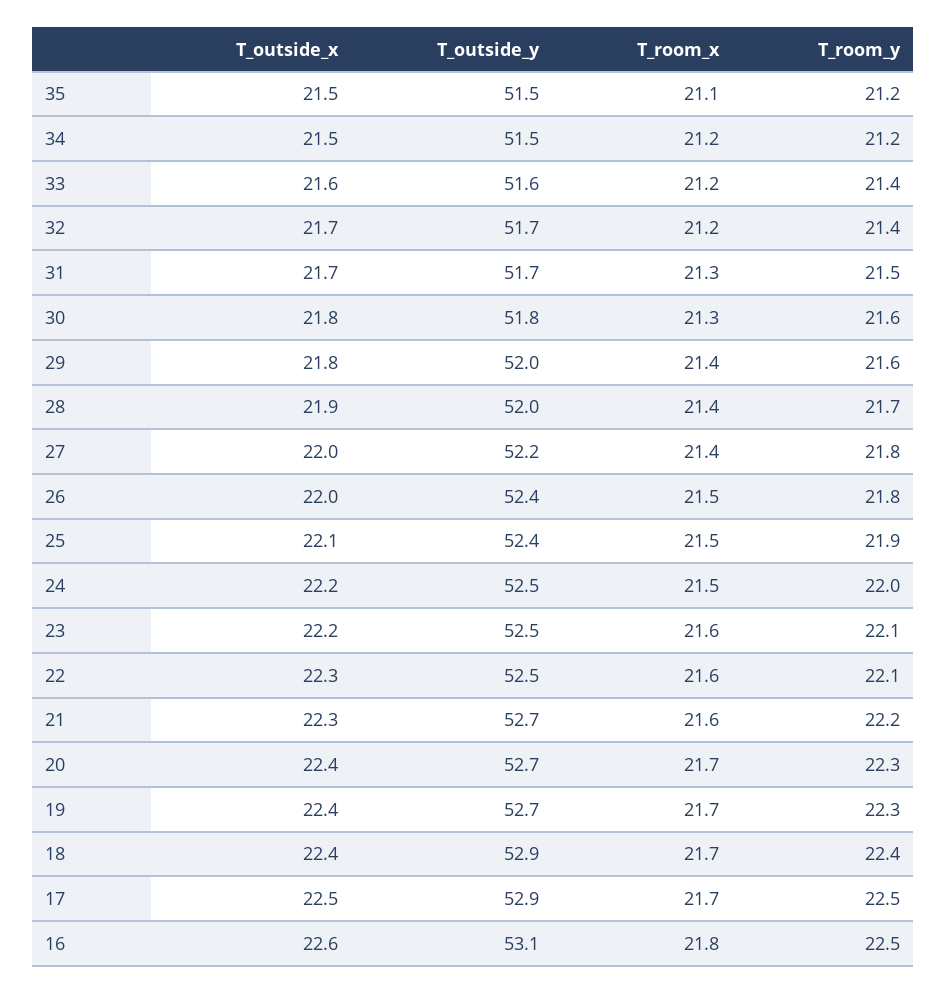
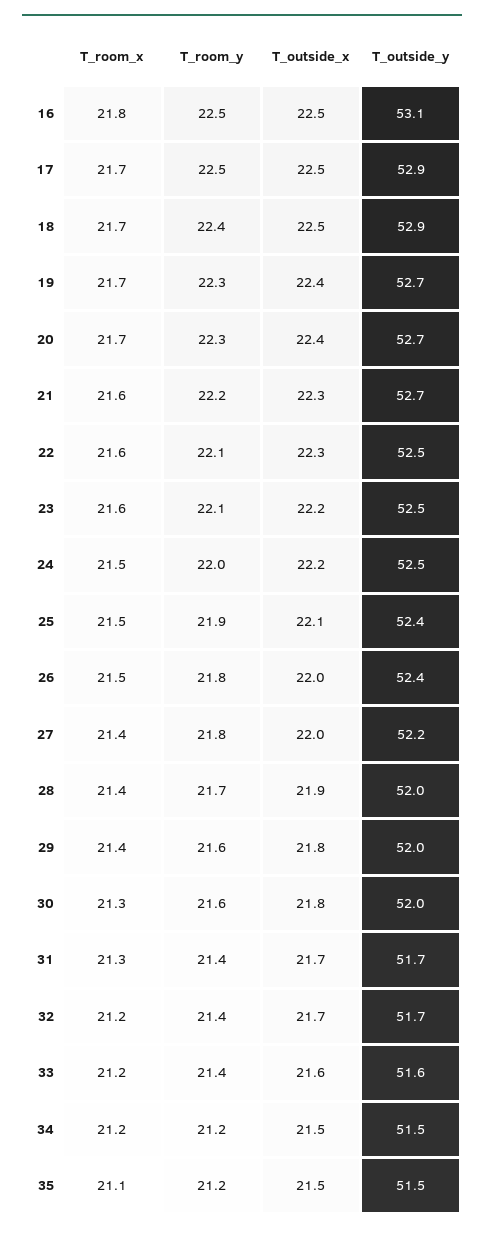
  {
    "T_outside_x": {
      "35": 21.5,
      "34": 21.5,
      "33": 21.6,
      "32": 21.7,
      "31": 21.7,
      "30": 21.8,
      "29": 21.8,
      "28": 21.9,
      "27": 22,
      "26": 22,
      "25": 22.1,
      "24": 22.2,
      "23": 22.2,
      "22": 22.3,
      "21": 22.3,
      "20": 22.4,
      "19": 22.4,
-     "18": 22.4,
+     "18": 22.5,
      "17": 22.5,
-     "16": 22.6
+     "16": 22.5
    },
    "T_outside_y": {
      "35": 51.5,
      "34": 51.5,
      "33": 51.6,
      "32": 51.7,
      "31": 51.7,
-     "30": 51.8,
+     "30": 52,
      "29": 52,
      "28": 52,
      "27": 52.2,
      "26": 52.4,
      "25": 52.4,
      "24": 52.5,
      "23": 52.5,
      "22": 52.5,
      "21": 52.7,
      "20": 52.7,
      "19": 52.7,
      "18": 52.9,
      "17": 52.9,
      "16": 53.1
    },
    "T_room_x": {
      "35": 21.1,
      "34": 21.2,
      "33": 21.2,
      "32": 21.2,
      "31": 21.3,
      "30": 21.3,
      "29": 21.4,
      "28": 21.4,
      "27": 21.4,
      "26": 21.5,
      "25": 21.5,
      "24": 21.5,
      "23": 21.6,
      "22": 21.6,
      "21": 21.6,
      "20": 21.7,
      "19": 21.7,
      "18": 21.7,
      "17": 21.7,
      "16": 21.8
    },
    "T_room_y": {
      "35": 21.2,
      "34": 21.2,
      "33": 21.4,
      "32": 21.4,
-     "31": 21.5,
+     "31": 21.4,
      "30": 21.6,
      "29": 21.6,
      "28": 21.7,
      "27": 21.8,
      "26": 21.8,
      "25": 21.9,
      "24": 22,
      "23": 22.1,
      "22": 22.1,
      "21": 22.2,
      "20": 22.3,
      "19": 22.3,
      "18": 22.4,
      "17": 22.5,
      "16": 22.5
    }
  }

